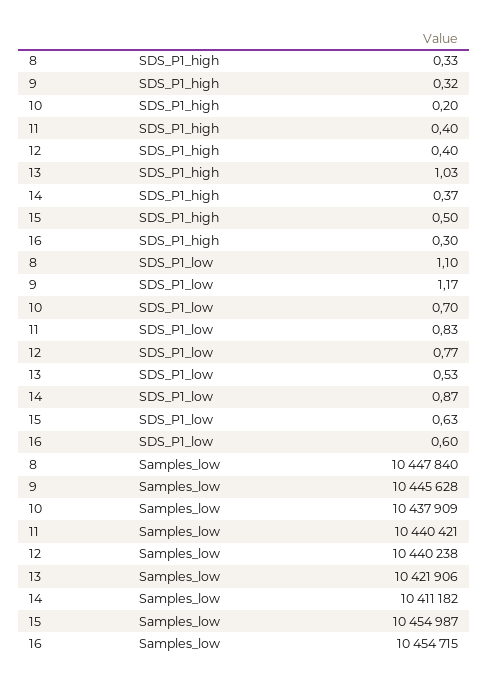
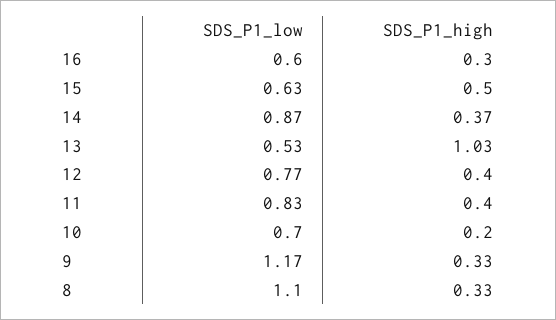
  {
    "8": {
      "SDS_P1_high": 0.33,
-     "SDS_P1_low": 1.1,
+     "SDS_P1_low": 1.1
-     "Samples_low": 10447840
    },
    "9": {
-     "SDS_P1_high": 0.32,
+     "SDS_P1_high": 0.33,
-     "SDS_P1_low": 1.17,
+     "SDS_P1_low": 1.17
-     "Samples_low": 10445628
    },
    "10": {
      "SDS_P1_high": 0.2,
-     "SDS_P1_low": 0.7,
+     "SDS_P1_low": 0.7
-     "Samples_low": 10437909
    },
    "11": {
      "SDS_P1_high": 0.4,
-     "SDS_P1_low": 0.83,
+     "SDS_P1_low": 0.83
-     "Samples_low": 10440421
    },
    "12": {
      "SDS_P1_high": 0.4,
-     "SDS_P1_low": 0.77,
+     "SDS_P1_low": 0.77
-     "Samples_low": 10440238
    },
    "13": {
      "SDS_P1_high": 1.03,
-     "SDS_P1_low": 0.53,
+     "SDS_P1_low": 0.53
-     "Samples_low": 10421906
    },
    "14": {
      "SDS_P1_high": 0.37,
-     "SDS_P1_low": 0.87,
+     "SDS_P1_low": 0.87
-     "Samples_low": 10411182
    },
    "15": {
      "SDS_P1_high": 0.5,
-     "SDS_P1_low": 0.63,
+     "SDS_P1_low": 0.63
-     "Samples_low": 10454987
    },
    "16": {
      "SDS_P1_high": 0.3,
-     "SDS_P1_low": 0.6,
+     "SDS_P1_low": 0.6
-     "Samples_low": 10454715
    }
  }

